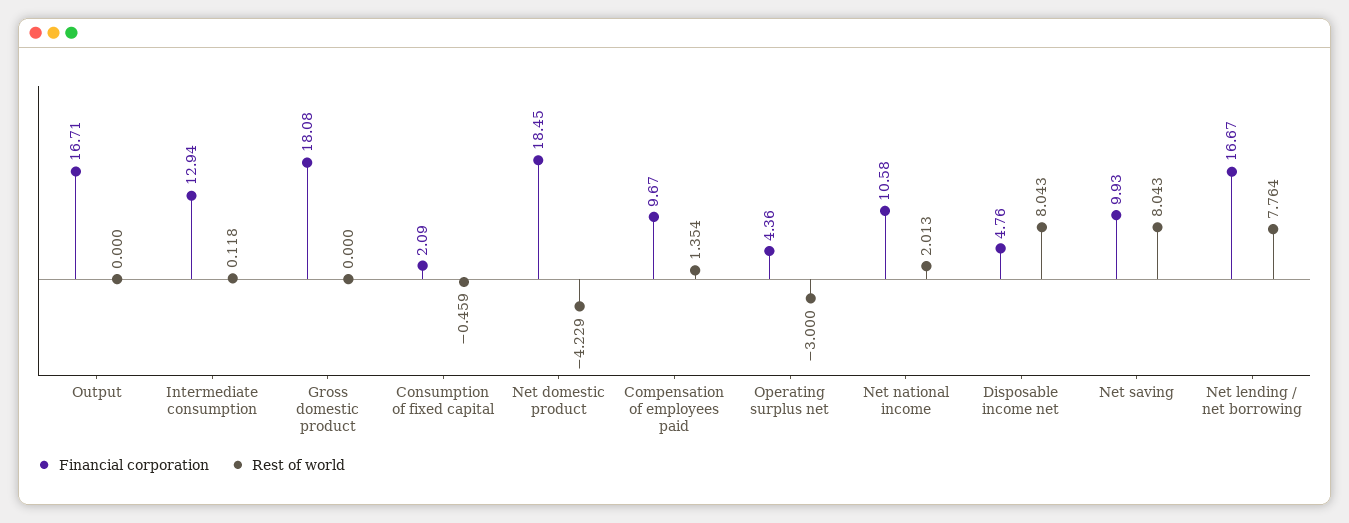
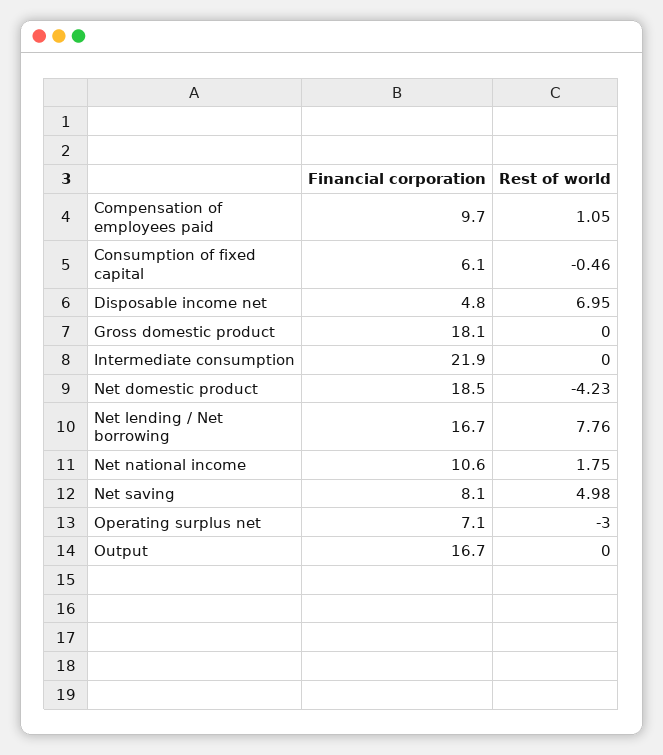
  {
    "Financial corporation": {
      "Output": 16.71,
-     "Intermediate consumption": 12.94,
+     "Intermediate consumption": 21.9,
      "Gross domestic product": 18.08,
-     "Consumption of fixed capital": 2.09,
+     "Consumption of fixed capital": 6.1,
      "Net domestic product": 18.45,
      "Compensation of employees paid": 9.67,
-     "Operating surplus net": 4.36,
+     "Operating surplus net": 7.1,
      "Net national income": 10.58,
      "Disposable income net": 4.76,
-     "Net saving": 9.93,
+     "Net saving": 8.1,
      "Net lending / net borrowing": 16.67
    },
    "Rest of world": {
      "Output": 0,
-     "Intermediate consumption": 0.118,
+     "Intermediate consumption": 0,
      "Gross domestic product": 0,
      "Consumption of fixed capital": -0.459,
      "Net domestic product": -4.229,
-     "Compensation of employees paid": 1.354,
+     "Compensation of employees paid": 1.05,
      "Operating surplus net": -3,
-     "Net national income": 2.013,
+     "Net national income": 1.75,
-     "Disposable income net": 8.043,
+     "Disposable income net": 6.95,
-     "Net saving": 8.043,
+     "Net saving": 4.98,
      "Net lending / net borrowing": 7.764
    }
  }

